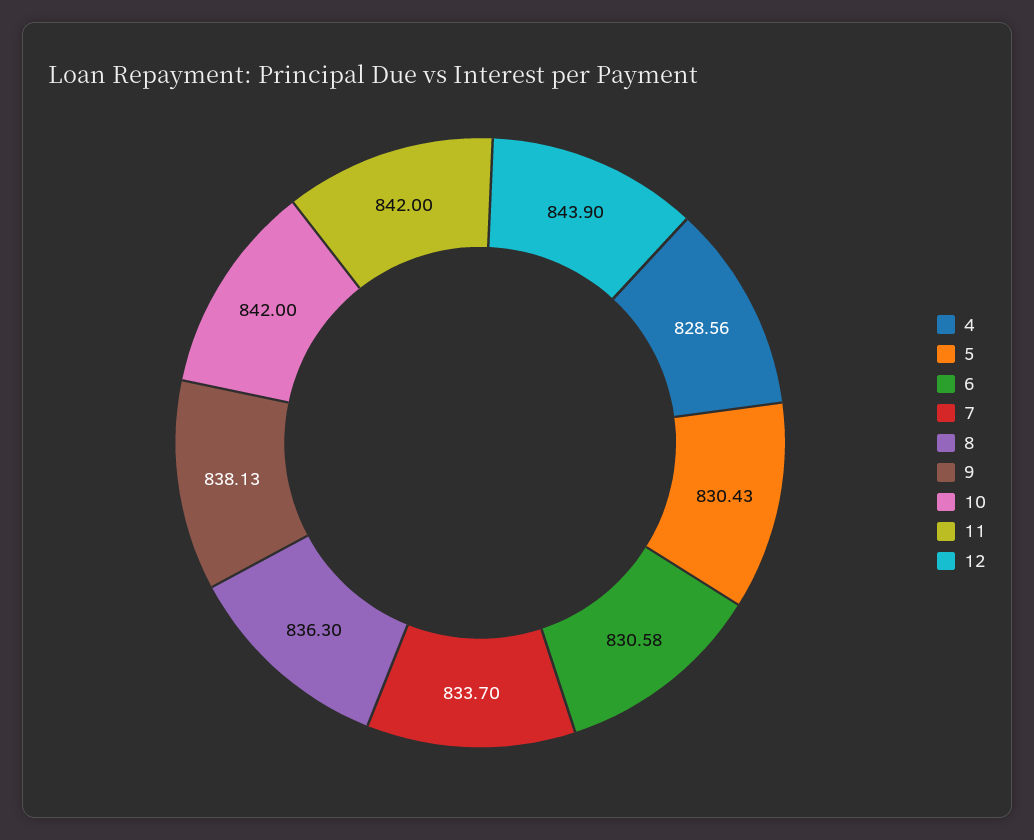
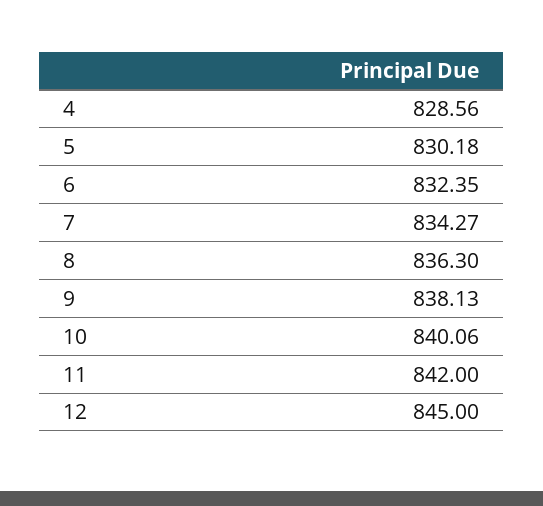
  {
    "4": 828.56,
-   "5": 830.43,
+   "5": 830.18,
-   "6": 830.58,
+   "6": 832.35,
-   "7": 833.7,
+   "7": 834.27,
    "8": 836.3,
    "9": 838.13,
-   "10": 842,
+   "10": 840.06,
    "11": 842,
-   "12": 843.9
+   "12": 845
  }

